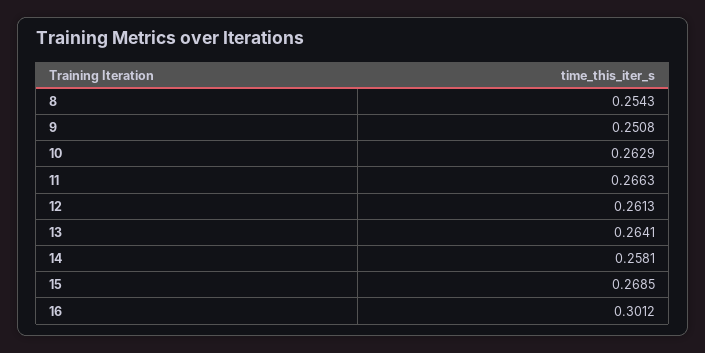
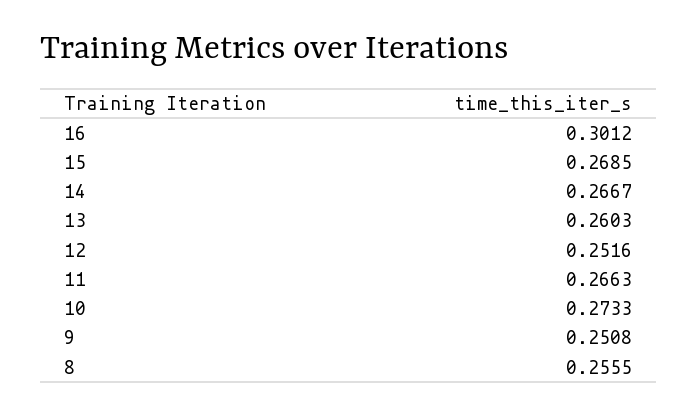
  {
-   "8": 0.2543,
+   "8": 0.2555,
    "9": 0.2508,
-   "10": 0.2629,
+   "10": 0.2733,
    "11": 0.2663,
-   "12": 0.2613,
+   "12": 0.2516,
-   "13": 0.2641,
+   "13": 0.2603,
-   "14": 0.2581,
+   "14": 0.2667,
    "15": 0.2685,
    "16": 0.3012
  }

